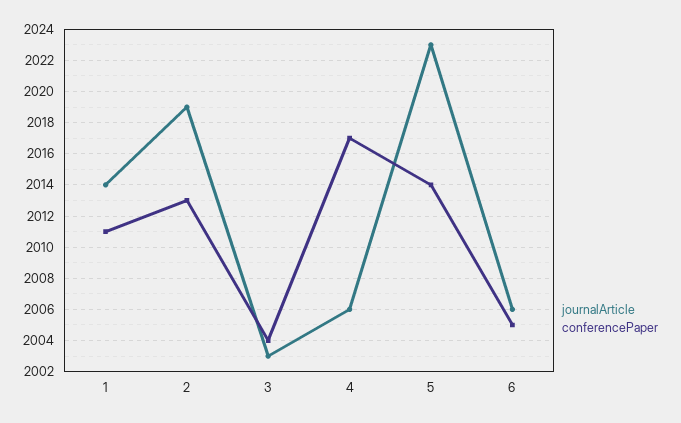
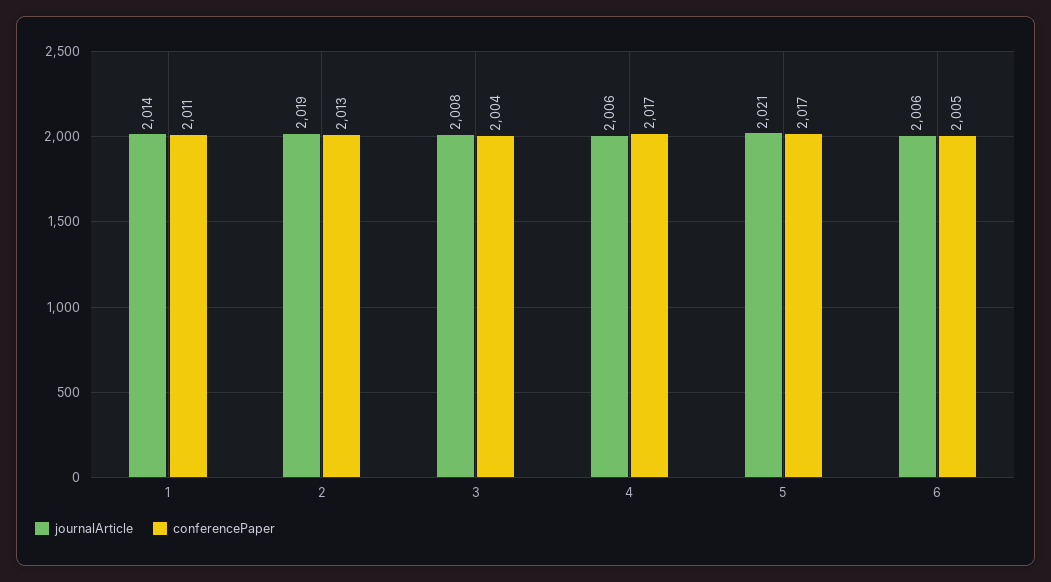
  {
    "journalArticle": {
      "1": 2014,
      "2": 2019,
-     "3": 2003,
+     "3": 2008,
      "4": 2006,
-     "5": 2023,
+     "5": 2021,
      "6": 2006
    },
    "conferencePaper": {
      "1": 2011,
      "2": 2013,
      "3": 2004,
      "4": 2017,
-     "5": 2014,
+     "5": 2017,
      "6": 2005
    }
  }

